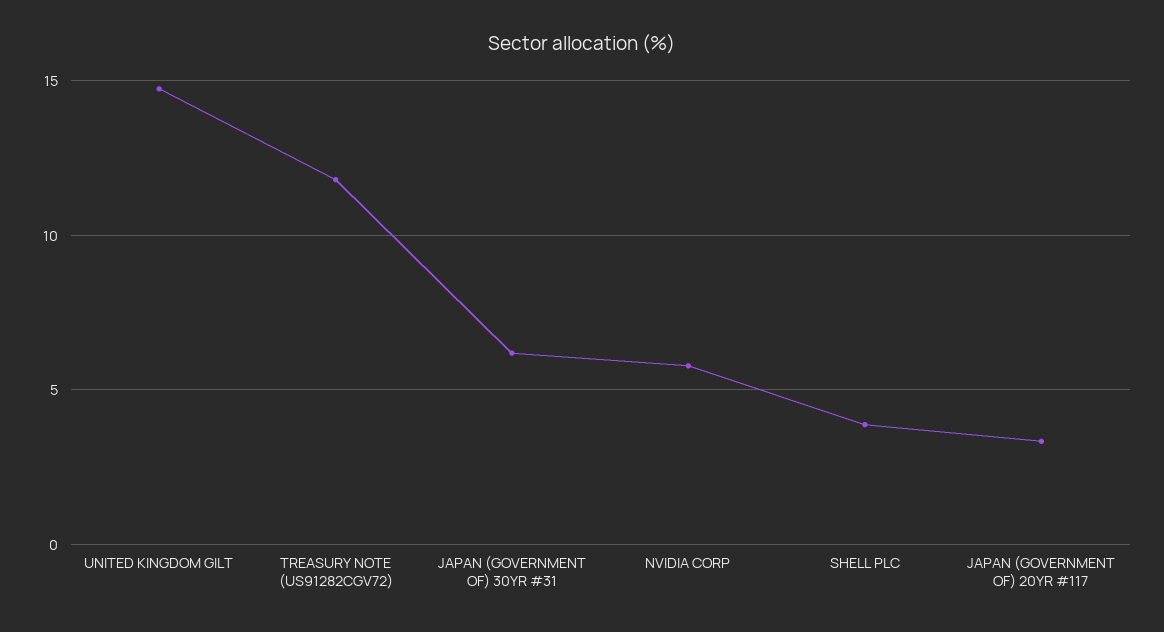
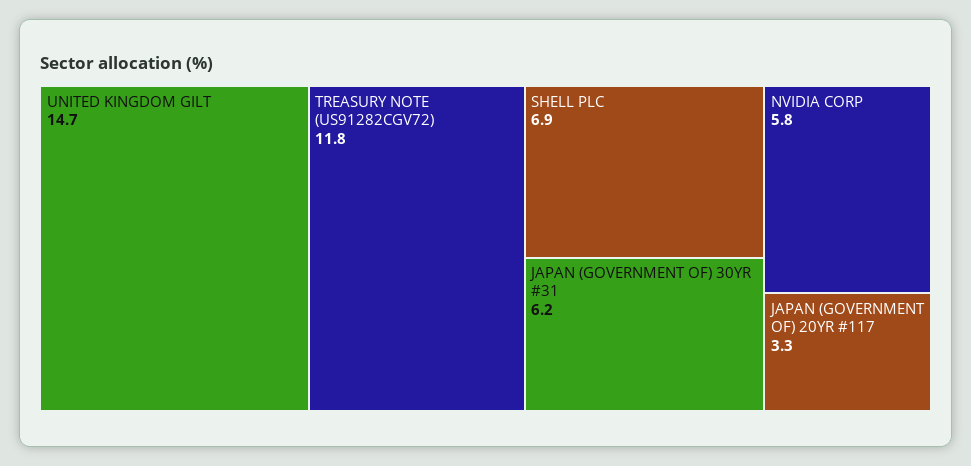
  {
    "UNITED KINGDOM GILT": 14.7,
    "TREASURY NOTE (US91282CGV72)": 11.8,
    "JAPAN (GOVERNMENT OF) 30YR #31": 6.2,
    "NVIDIA CORP": 5.8,
-   "SHELL PLC": 4,
+   "SHELL PLC": 6.9,
    "JAPAN (GOVERNMENT OF) 20YR #117": 3.3
  }

